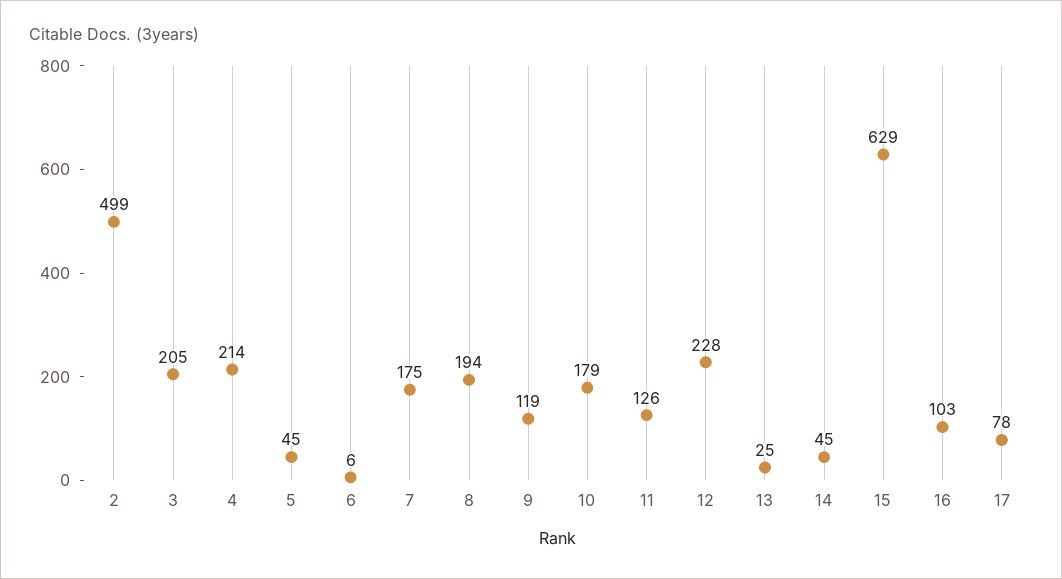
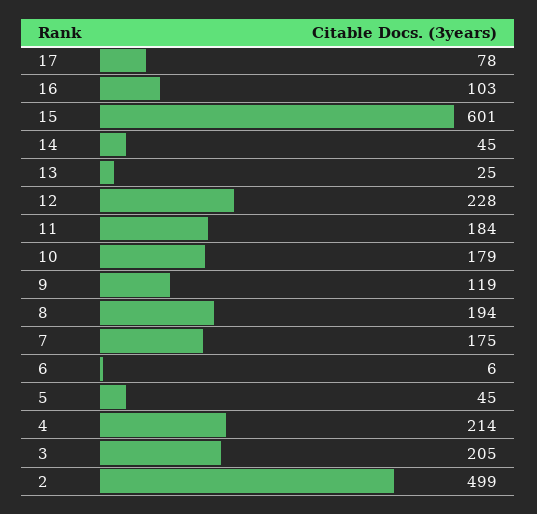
  {
    "2": 499,
    "3": 205,
    "4": 214,
    "5": 45,
    "6": 6,
    "7": 175,
    "8": 194,
    "9": 119,
    "10": 179,
-   "11": 126,
+   "11": 184,
    "12": 228,
    "13": 25,
    "14": 45,
-   "15": 629,
+   "15": 601,
    "16": 103,
    "17": 78
  }

